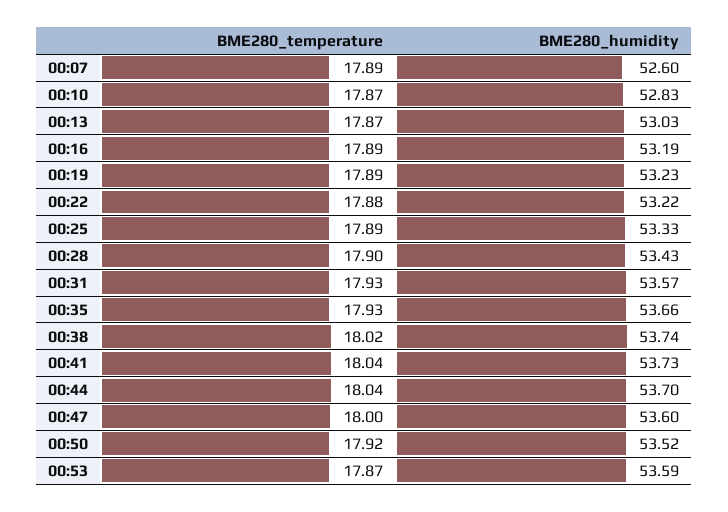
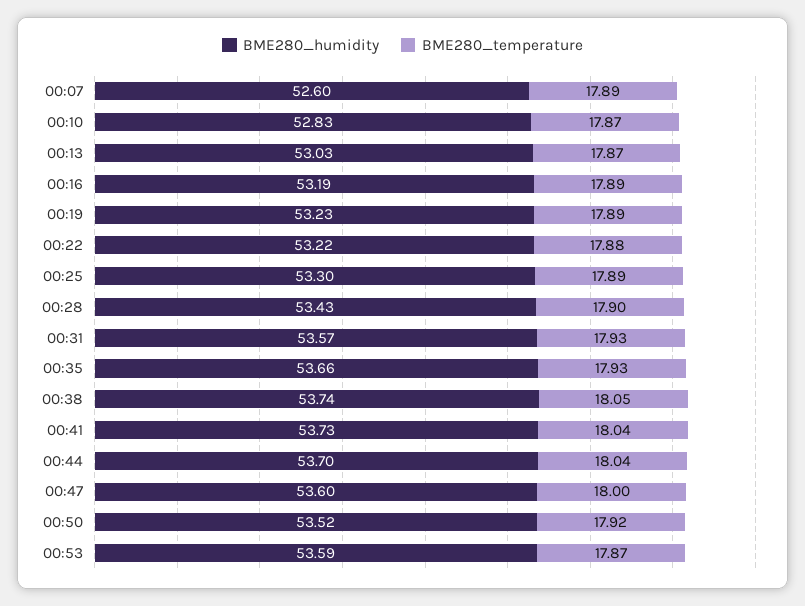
  {
    "BME280_temperature": {
      "00:07": 17.89,
      "00:10": 17.87,
      "00:13": 17.87,
      "00:16": 17.89,
      "00:19": 17.89,
      "00:22": 17.88,
      "00:25": 17.89,
      "00:28": 17.9,
      "00:31": 17.93,
      "00:35": 17.93,
-     "00:38": 18.02,
+     "00:38": 18.05,
      "00:41": 18.04,
      "00:44": 18.04,
      "00:47": 18,
      "00:50": 17.92,
      "00:53": 17.87
    },
    "BME280_humidity": {
      "00:07": 52.6,
      "00:10": 52.83,
      "00:13": 53.03,
      "00:16": 53.19,
      "00:19": 53.23,
      "00:22": 53.22,
-     "00:25": 53.33,
+     "00:25": 53.3,
      "00:28": 53.43,
      "00:31": 53.57,
      "00:35": 53.66,
      "00:38": 53.74,
      "00:41": 53.73,
      "00:44": 53.7,
      "00:47": 53.6,
      "00:50": 53.52,
      "00:53": 53.59
    }
  }

